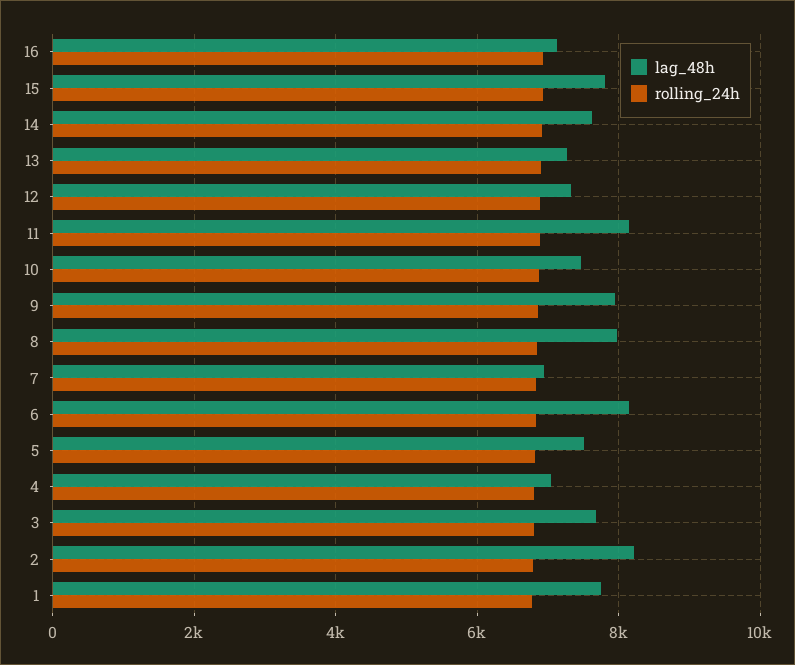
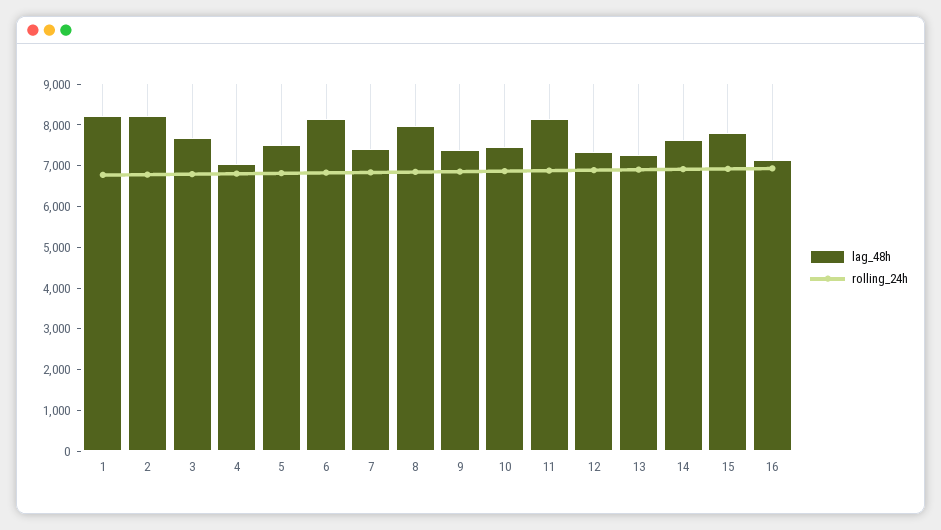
  {
    "lag_48h": {
      "16": 7200,
      "15": 7800,
      "14": 7600,
      "13": 7200,
      "12": 7400,
      "11": 8200,
      "10": 7400,
-     "9": 8000,
+     "9": 7400,
      "8": 8000,
-     "7": 7000,
+     "7": 7400,
      "6": 8200,
      "5": 7600,
      "4": 7000,
      "3": 7600,
      "2": 8200,
-     "1": 7800
+     "1": 8200
    },
    "rolling_24h": {
      "16": 7000,
      "15": 7000,
      "14": 7000,
      "13": 7000,
      "12": 6800,
      "11": 6800,
      "10": 6800,
      "9": 6800,
      "8": 6800,
      "7": 6800,
      "6": 6800,
      "5": 6800,
      "4": 6800,
      "3": 6800,
      "2": 6800,
      "1": 6800
    }
  }

